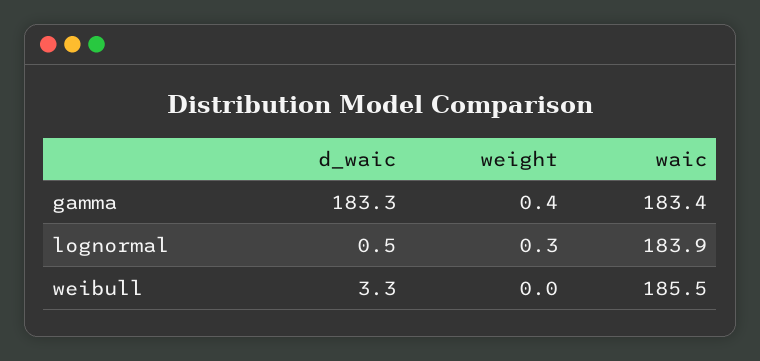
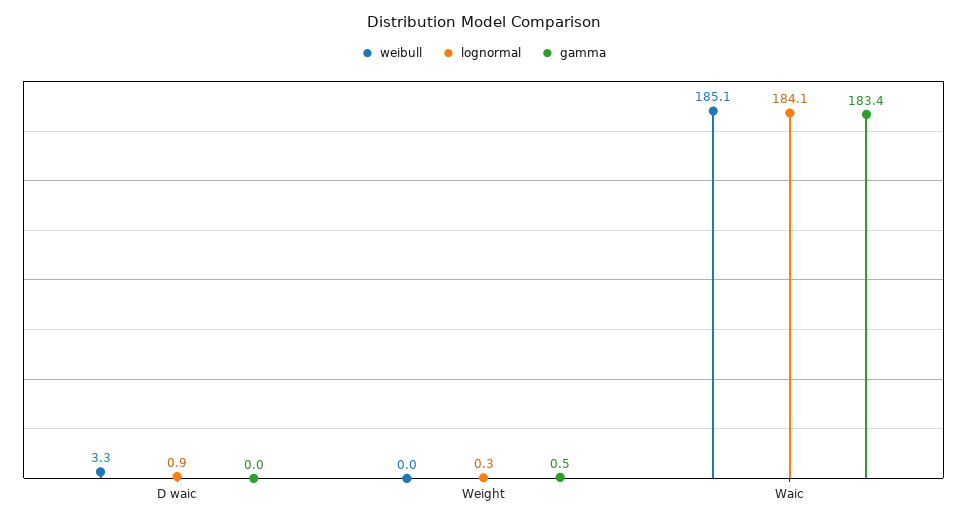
  {
    "gamma": {
-     "d_waic": 183.3,
+     "d_waic": 0,
-     "weight": 0.4,
+     "weight": 0.5,
      "waic": 183.4
    },
    "lognormal": {
-     "d_waic": 0.5,
+     "d_waic": 0.9,
      "weight": 0.3,
-     "waic": 183.9
+     "waic": 184.1
    },
    "weibull": {
      "d_waic": 3.3,
      "weight": 0,
-     "waic": 185.5
+     "waic": 185.1
    }
  }

